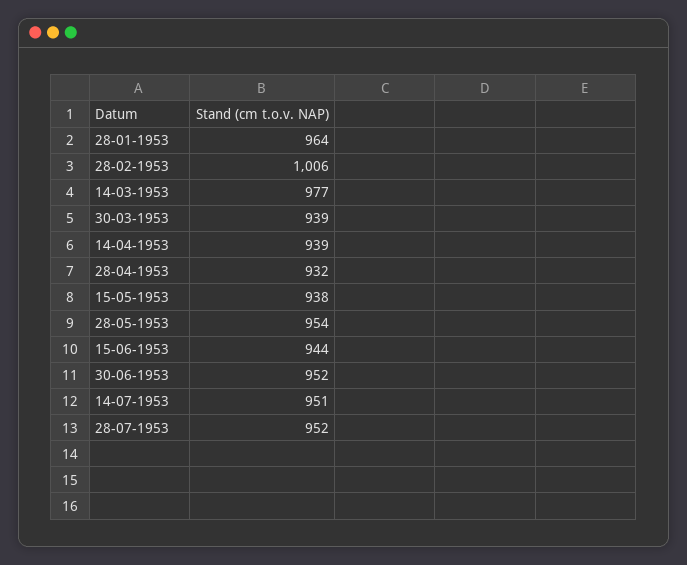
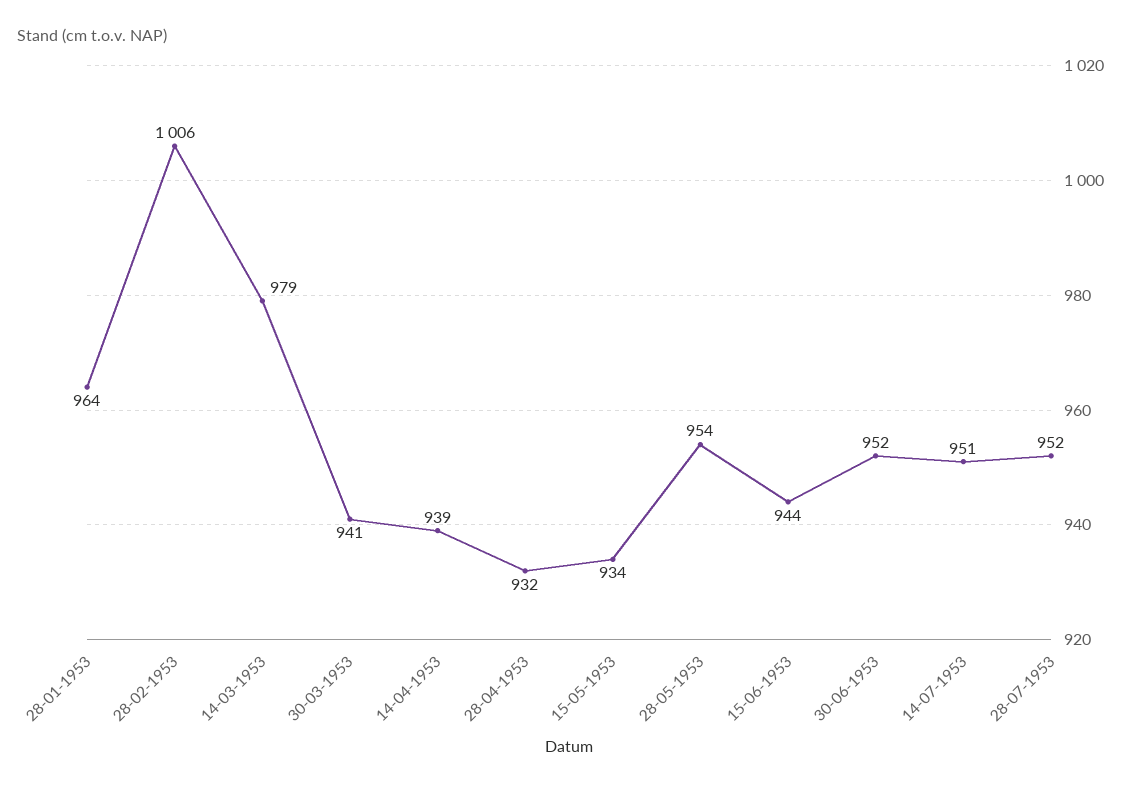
  {
    "28-01-1953": 964,
    "28-02-1953": 1006,
-   "14-03-1953": 977,
+   "14-03-1953": 979,
-   "30-03-1953": 939,
+   "30-03-1953": 941,
    "14-04-1953": 939,
    "28-04-1953": 932,
-   "15-05-1953": 938,
+   "15-05-1953": 934,
    "28-05-1953": 954,
    "15-06-1953": 944,
    "30-06-1953": 952,
    "14-07-1953": 951,
    "28-07-1953": 952
  }

